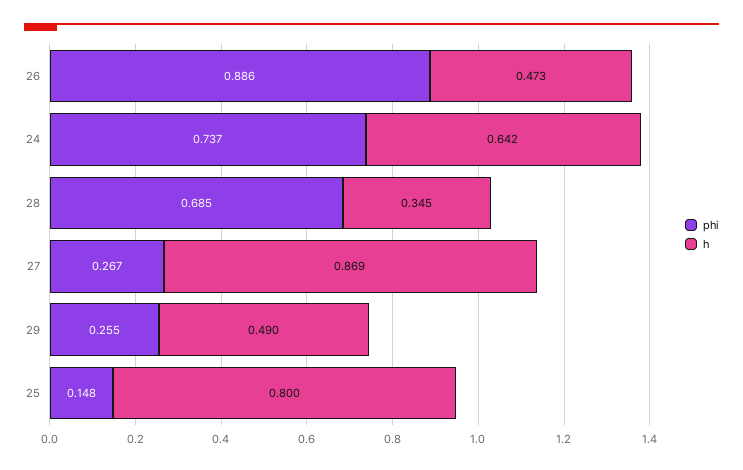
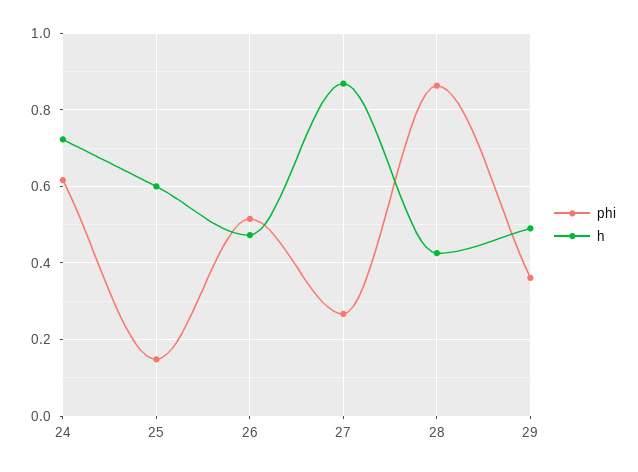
  {
    "phi": {
-     "26": 0.886,
+     "26": 0.52,
-     "24": 0.737,
+     "24": 0.62,
-     "28": 0.685,
+     "28": 0.86,
      "27": 0.267,
-     "29": 0.255,
+     "29": 0.36,
      "25": 0.148
    },
    "h": {
      "26": 0.473,
-     "24": 0.642,
+     "24": 0.72,
-     "28": 0.345,
+     "28": 0.42,
      "27": 0.869,
      "29": 0.49,
-     "25": 0.8
+     "25": 0.6
    }
  }

